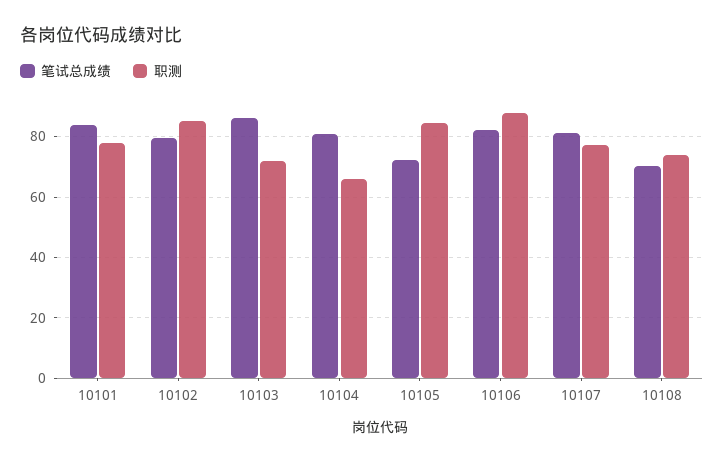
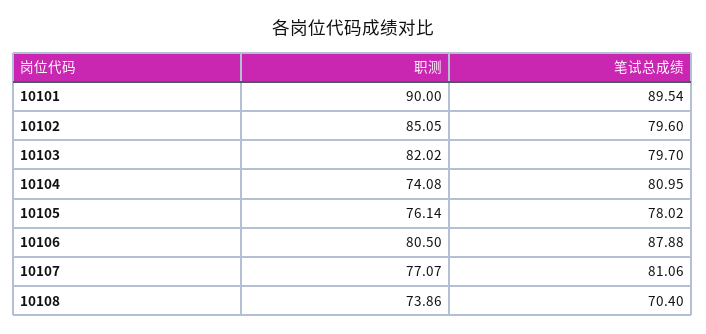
  {
    "笔试总成绩": {
-     "10101": 84,
+     "10101": 89.54,
      "10102": 79.6,
-     "10103": 86,
+     "10103": 79.7,
      "10104": 80.95,
-     "10105": 72,
+     "10105": 78.02,
-     "10106": 82,
+     "10106": 87.88,
      "10107": 81.06,
      "10108": 70.4
    },
    "职测": {
-     "10101": 78,
+     "10101": 90,
      "10102": 85.05,
-     "10103": 72,
+     "10103": 82.02,
-     "10104": 66,
+     "10104": 74.08,
-     "10105": 84,
+     "10105": 76.14,
-     "10106": 88,
+     "10106": 80.5,
      "10107": 77.07,
      "10108": 73.86
    }
  }

